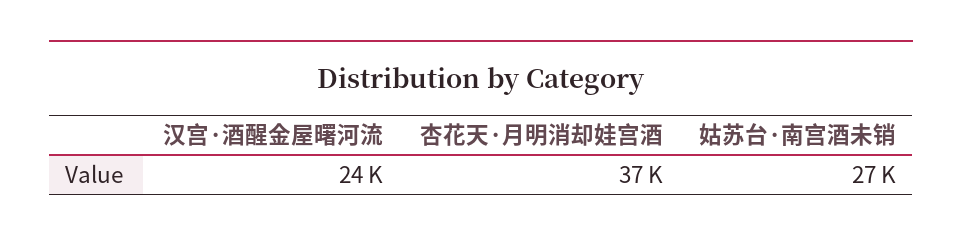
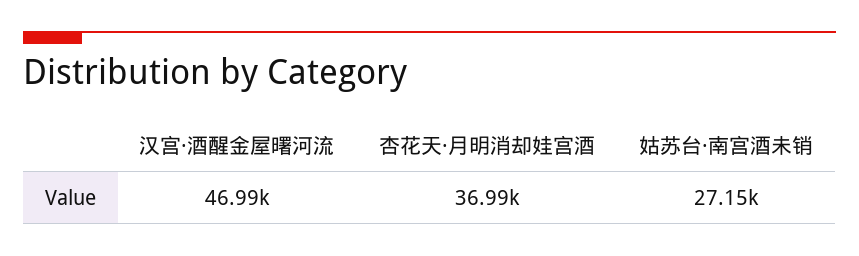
  {
-   "汉宫·酒醒金屋曙河流": 24000,
+   "汉宫·酒醒金屋曙河流": 46990,
    "杏花天·月明消却娃宫酒": 36990,
    "姑苏台·南宫酒未销": 27150
  }

